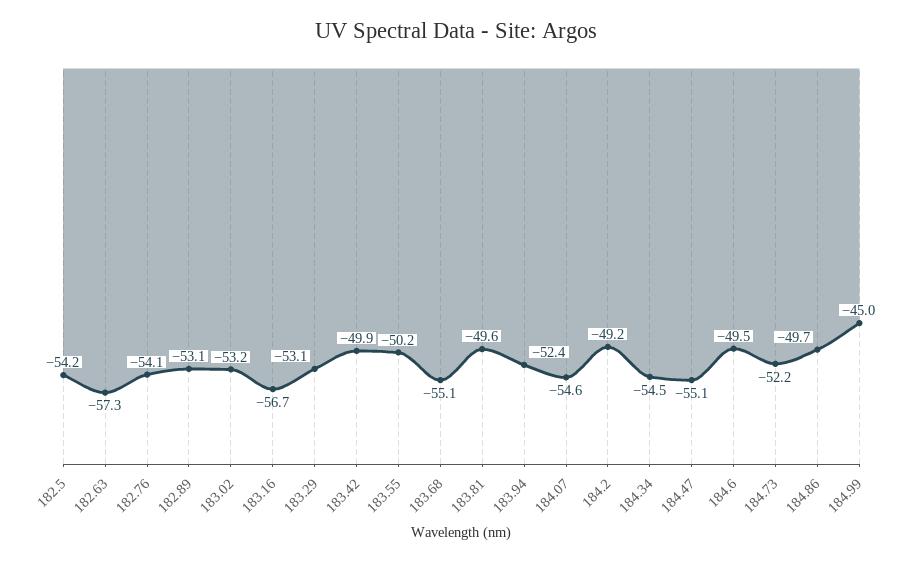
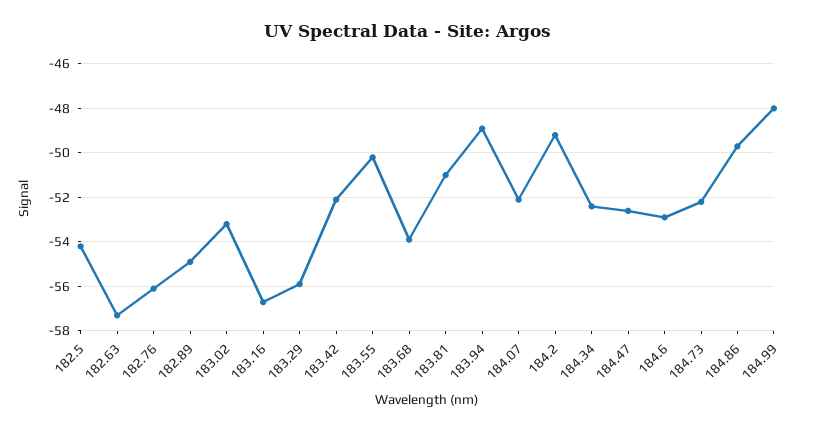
  {
    "182.5": -54.2,
    "182.63": -57.3,
-   "182.76": -54.1,
+   "182.76": -56,
-   "182.89": -53.1,
+   "182.89": -55,
    "183.02": -53.2,
    "183.16": -56.7,
-   "183.29": -53.1,
+   "183.29": -56,
-   "183.42": -49.9,
+   "183.42": -52,
    "183.55": -50.2,
-   "183.68": -55.1,
+   "183.68": -54,
-   "183.81": -49.6,
+   "183.81": -51,
-   "183.94": -52.4,
+   "183.94": -49,
-   "184.07": -54.6,
+   "184.07": -52,
    "184.2": -49.2,
-   "184.34": -54.5,
+   "184.34": -52.5,
-   "184.47": -55.1,
+   "184.47": -52.5,
-   "184.6": -49.5,
+   "184.6": -53,
    "184.73": -52.2,
    "184.86": -49.7,
-   "184.99": -45
+   "184.99": -48
  }

